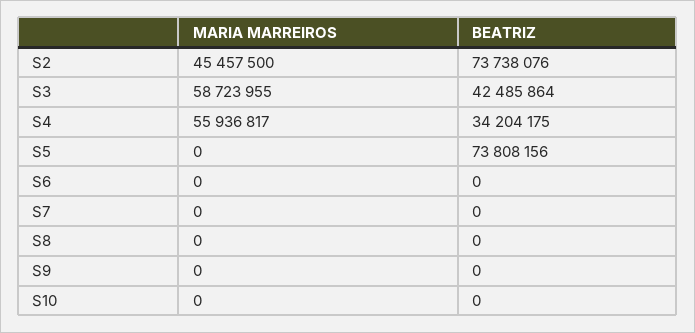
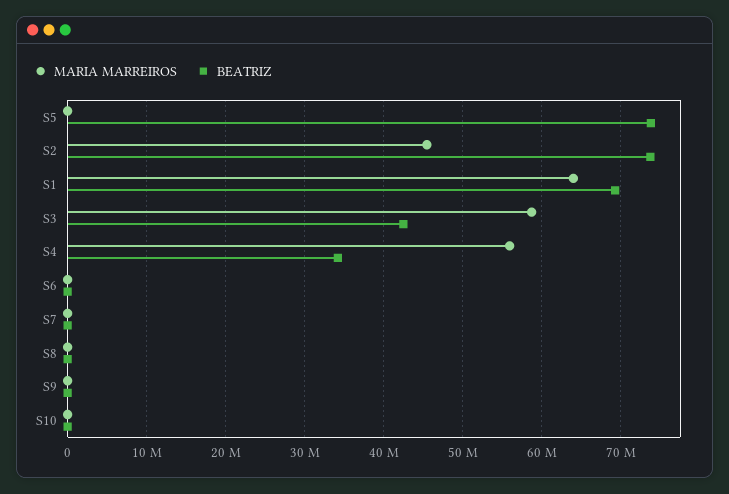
  {
    "MARIA MARREIROS": {
      "S2": 45457500,
      "S3": 58723955,
      "S4": 55936817,
      "S5": 0,
      "S6": 0,
      "S7": 0,
      "S8": 0,
      "S9": 0,
-     "S10": 0
+     "S10": 0,
+     "S1": 64000000
    },
    "BEATRIZ": {
      "S2": 73738076,
      "S3": 42485864,
      "S4": 34204175,
      "S5": 73808156,
      "S6": 0,
      "S7": 0,
      "S8": 0,
      "S9": 0,
-     "S10": 0
+     "S10": 0,
+     "S1": 69000000
    }
  }

